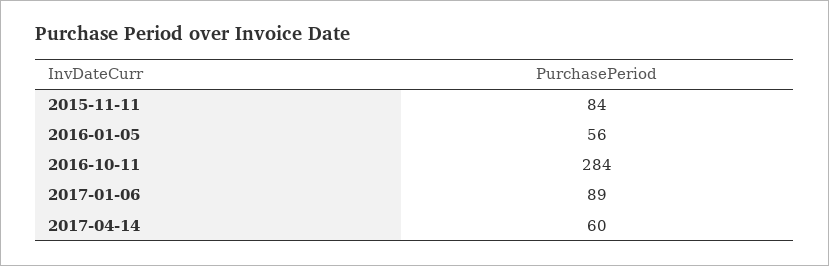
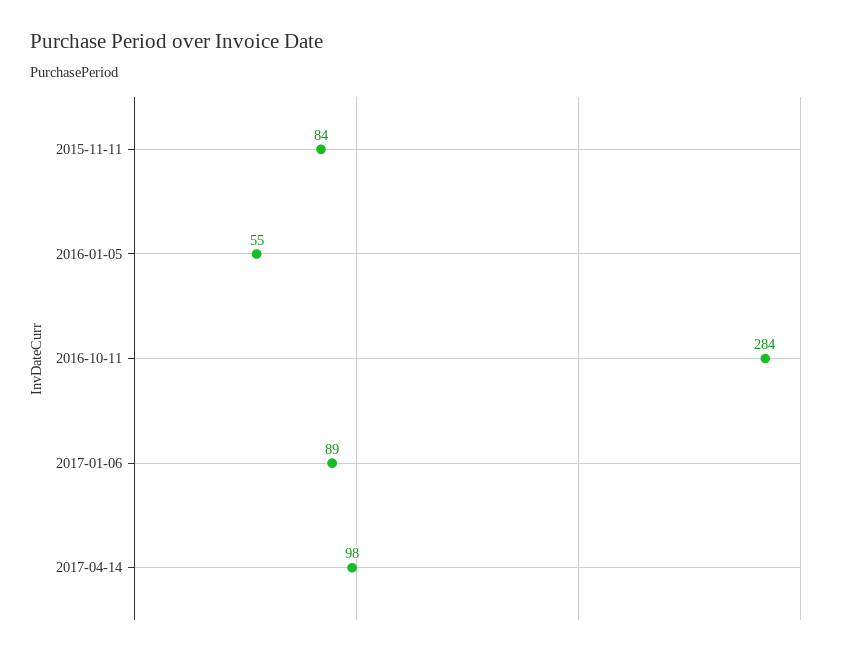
  {
    "2015-11-11": 84,
-   "2016-01-05": 56,
+   "2016-01-05": 55,
    "2016-10-11": 284,
    "2017-01-06": 89,
-   "2017-04-14": 60
+   "2017-04-14": 98
  }

